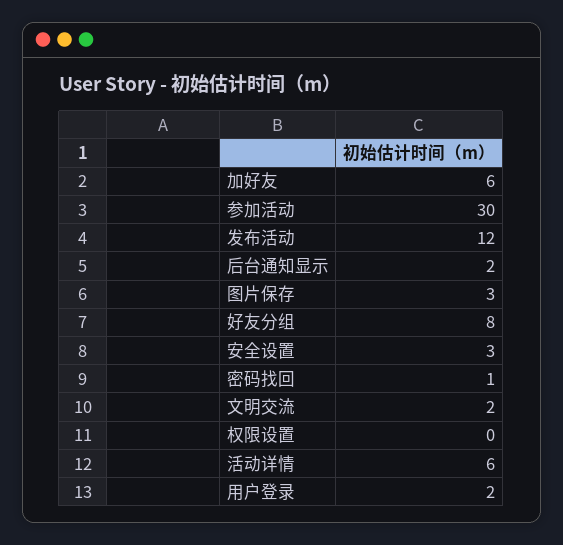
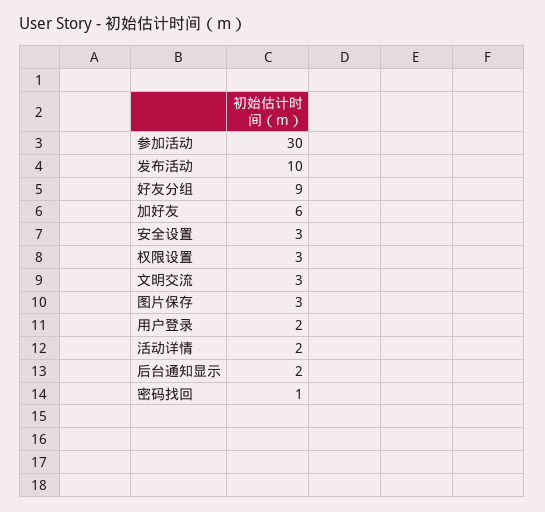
  {
    "加好友": 6,
    "参加活动": 30,
-   "发布活动": 12,
+   "发布活动": 10,
    "后台通知显示": 2,
    "图片保存": 3,
-   "好友分组": 8,
+   "好友分组": 9,
    "安全设置": 3,
    "密码找回": 1,
-   "文明交流": 2,
+   "文明交流": 3,
-   "权限设置": 0,
+   "权限设置": 3,
-   "活动详情": 6,
+   "活动详情": 2,
    "用户登录": 2
  }

